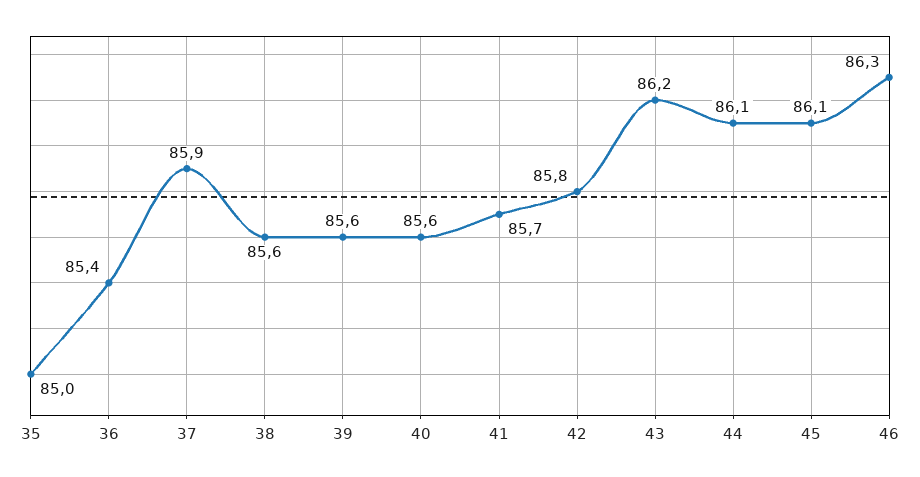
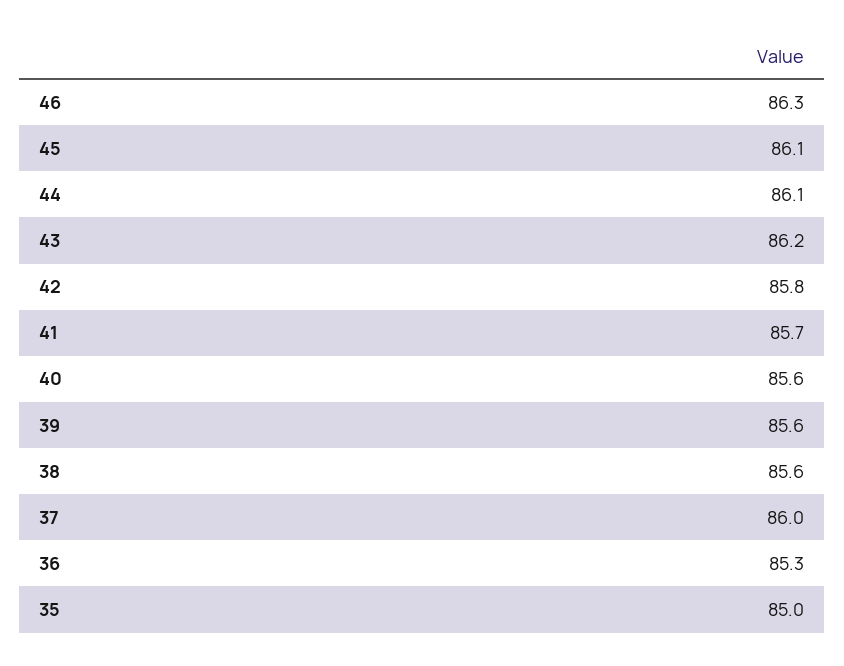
  {
    "35": 85,
-   "36": 85.4,
+   "36": 85.3,
-   "37": 85.9,
+   "37": 86,
    "38": 85.6,
    "39": 85.6,
    "40": 85.6,
    "41": 85.7,
    "42": 85.8,
    "43": 86.2,
    "44": 86.1,
    "45": 86.1,
    "46": 86.3
  }

